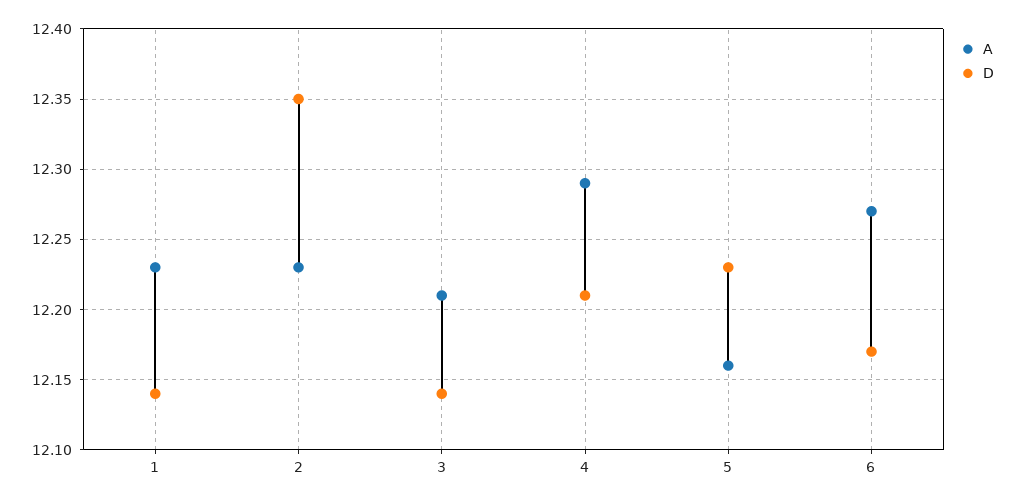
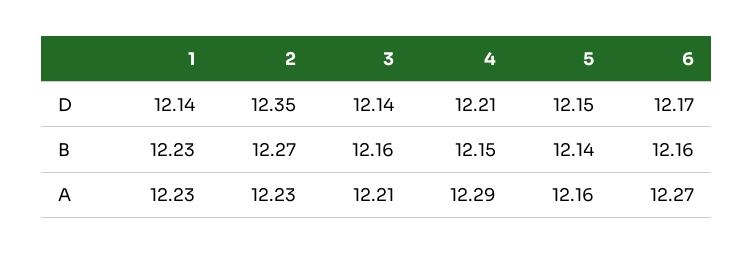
  {
    "A": {
      "1": 12.23,
      "2": 12.23,
      "3": 12.21,
      "4": 12.29,
      "5": 12.16,
      "6": 12.27
    },
    "D": {
      "1": 12.14,
      "2": 12.35,
      "3": 12.14,
      "4": 12.21,
-     "5": 12.23,
+     "5": 12.15,
      "6": 12.17
-   }
+   },
+   "B": {
+     "1": 12.23,
+     "2": 12.27,
+     "3": 12.16,
+     "4": 12.15,
+     "5": 12.14,
+     "6": 12.16
+   }
  }

